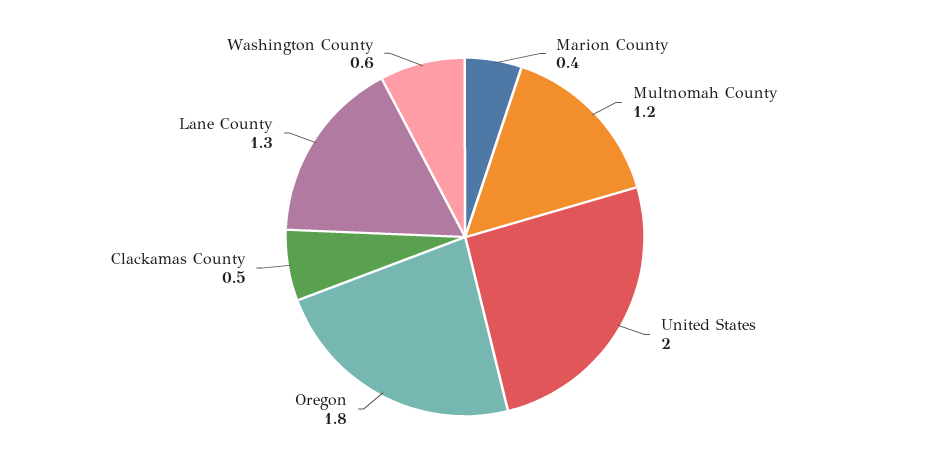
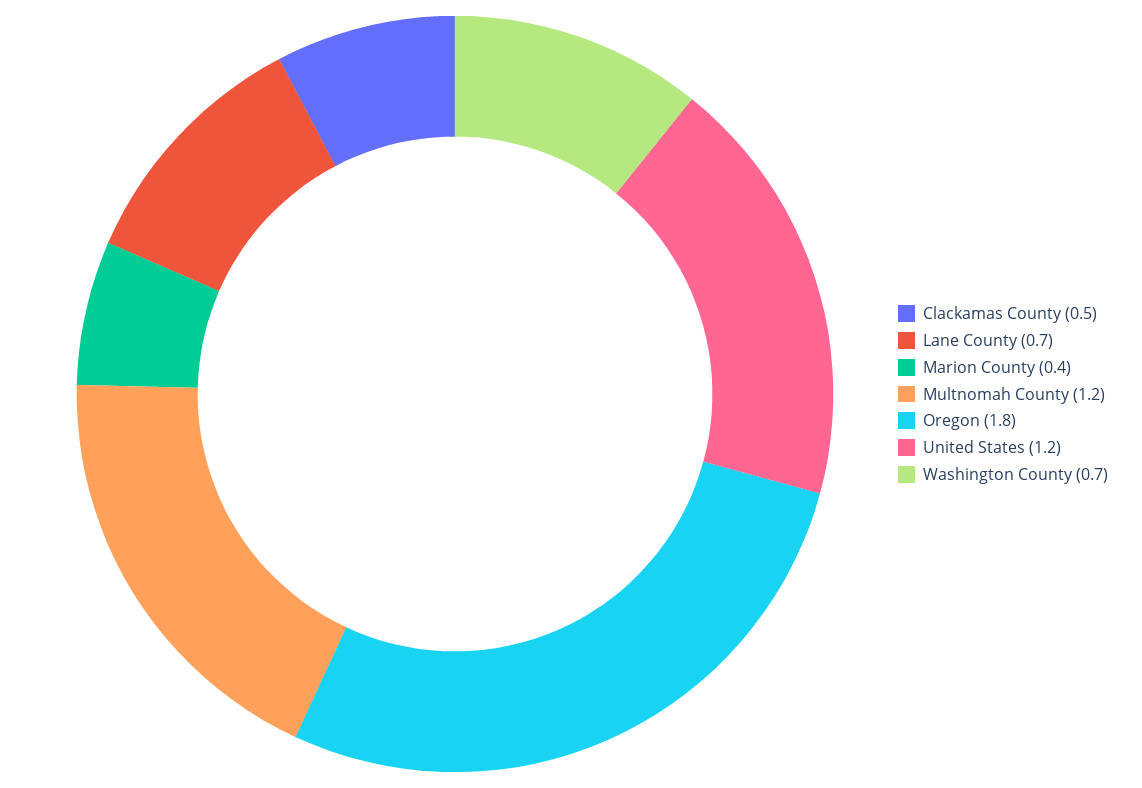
  {
    "Marion County": 0.4,
    "Multnomah County": 1.2,
-   "United States": 2,
+   "United States": 1.2,
    "Oregon": 1.8,
    "Clackamas County": 0.5,
-   "Lane County": 1.3,
+   "Lane County": 0.7,
-   "Washington County": 0.6
+   "Washington County": 0.7
  }

